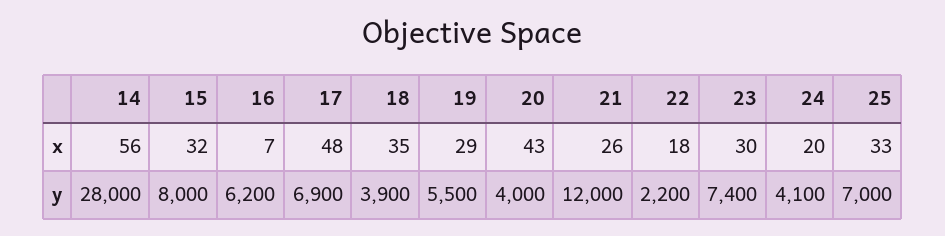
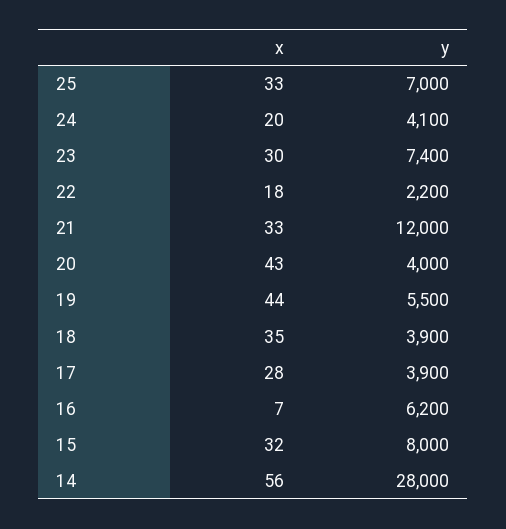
  {
    "14": {
      "x": 56,
      "y": 28000
    },
    "15": {
      "x": 32,
      "y": 8000
    },
    "16": {
      "x": 7,
      "y": 6200
    },
    "17": {
-     "x": 48,
+     "x": 28,
-     "y": 6900
+     "y": 3900
    },
    "18": {
      "x": 35,
      "y": 3900
    },
    "19": {
-     "x": 29,
+     "x": 44,
      "y": 5500
    },
    "20": {
      "x": 43,
      "y": 4000
    },
    "21": {
-     "x": 26,
+     "x": 33,
      "y": 12000
    },
    "22": {
      "x": 18,
      "y": 2200
    },
    "23": {
      "x": 30,
      "y": 7400
    },
    "24": {
      "x": 20,
      "y": 4100
    },
    "25": {
      "x": 33,
      "y": 7000
    }
  }

